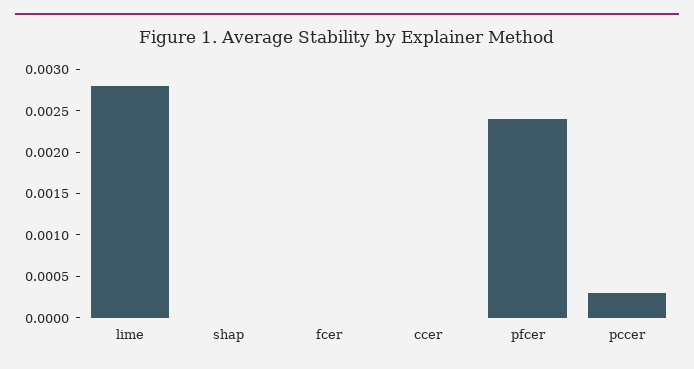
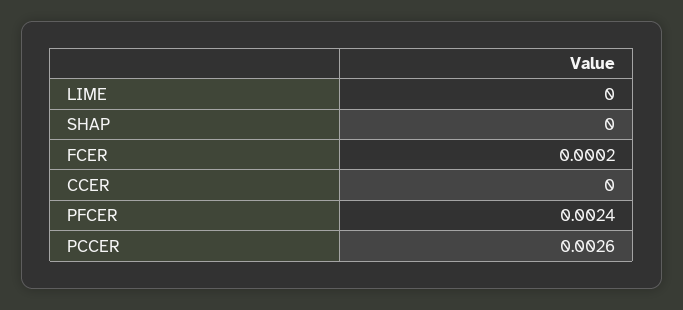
  {
-   "lime": 0.0028,
+   "lime": 0,
    "shap": 0,
-   "fcer": 0,
+   "fcer": 0.0002,
    "ccer": 0,
    "pfcer": 0.0024,
-   "pccer": 0.0003
+   "pccer": 0.0026
  }

